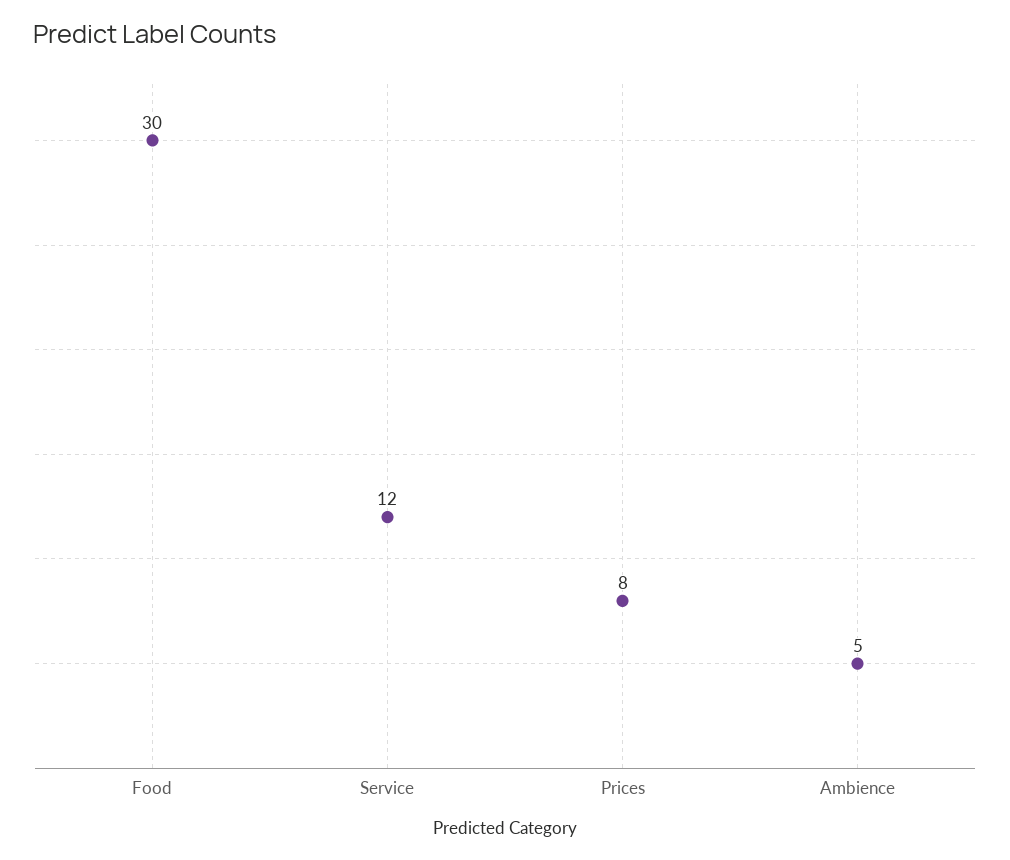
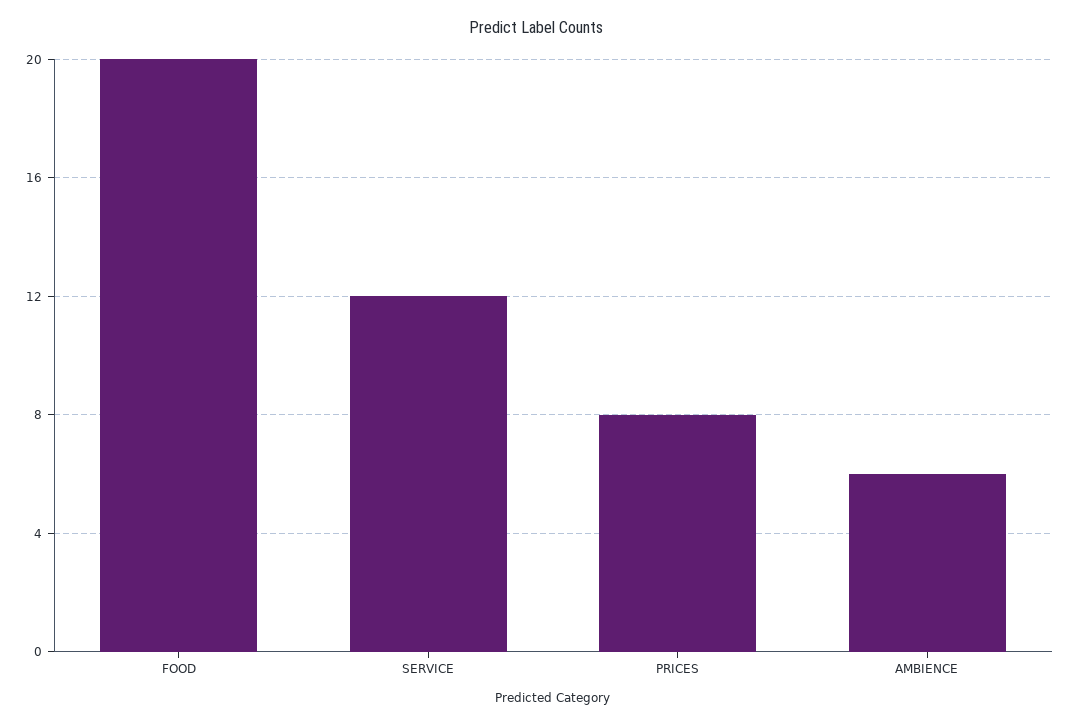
  {
-   "Food": 30,
+   "Food": 20,
    "Service": 12,
    "Prices": 8,
-   "Ambience": 5
+   "Ambience": 6
  }

